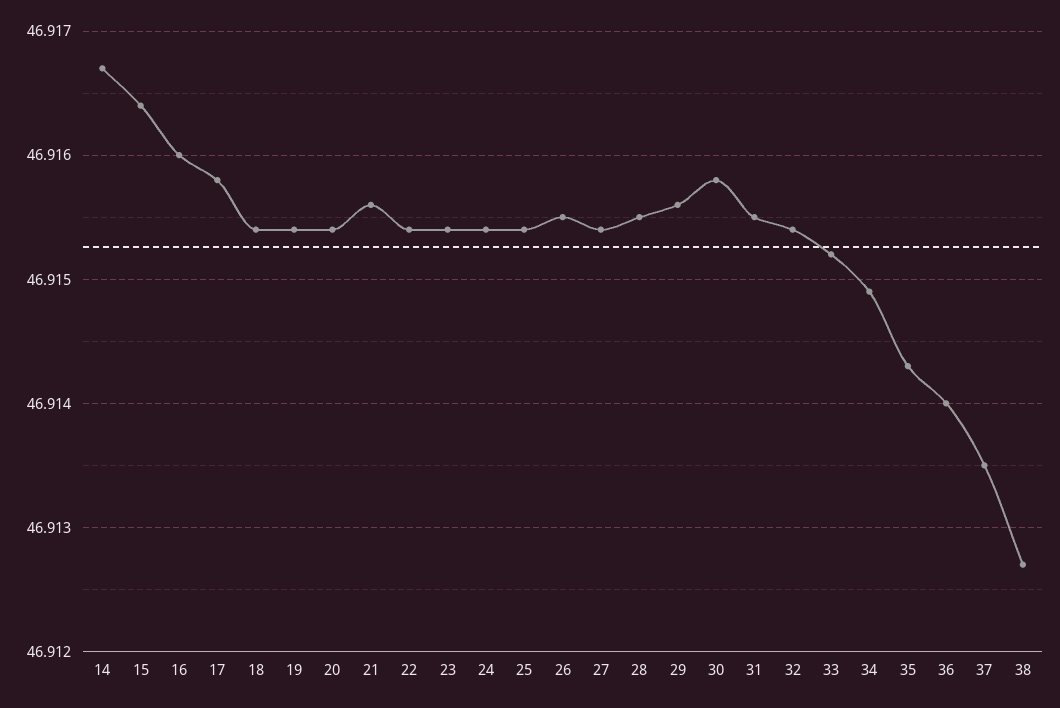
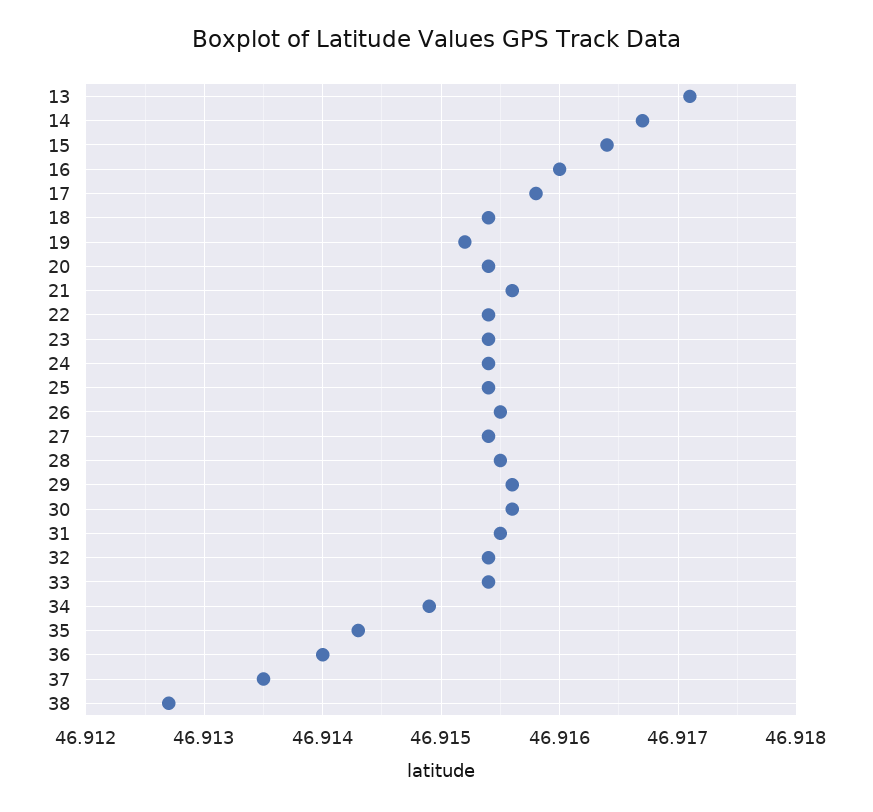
  {
    "14": 46.9167,
    "15": 46.9164,
    "16": 46.916,
    "17": 46.9158,
    "18": 46.9154,
-   "19": 46.9154,
+   "19": 46.9152,
    "20": 46.9154,
    "21": 46.9156,
    "22": 46.9154,
    "23": 46.9154,
    "24": 46.9154,
    "25": 46.9154,
    "26": 46.9155,
    "27": 46.9154,
    "28": 46.9155,
    "29": 46.9156,
-   "30": 46.9158,
+   "30": 46.9156,
    "31": 46.9155,
    "32": 46.9154,
-   "33": 46.9152,
+   "33": 46.9154,
    "34": 46.9149,
    "35": 46.9143,
    "36": 46.914,
    "37": 46.9135,
-   "38": 46.9127
+   "38": 46.9127,
+   "13": 46.9171
  }

